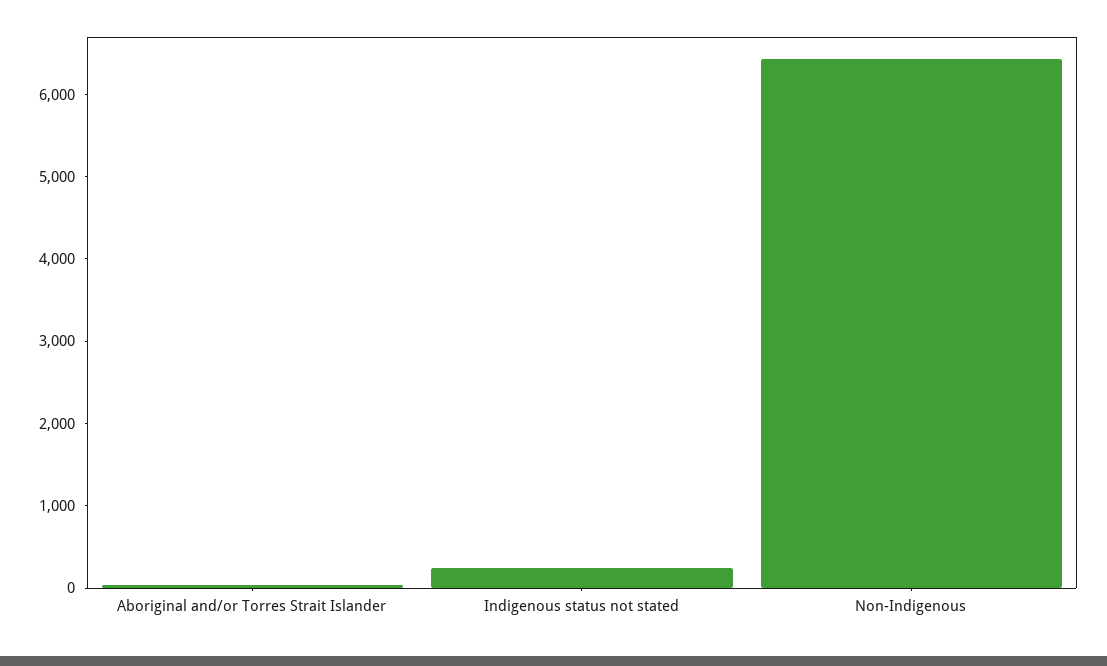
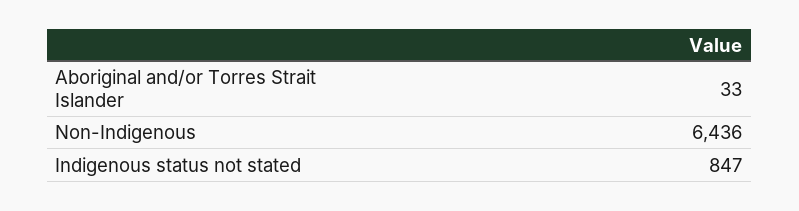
  {
    "Aboriginal and/or Torres Strait Islander": 33,
-   "Indigenous status not stated": 200,
+   "Indigenous status not stated": 847,
    "Non-Indigenous": 6436
  }

